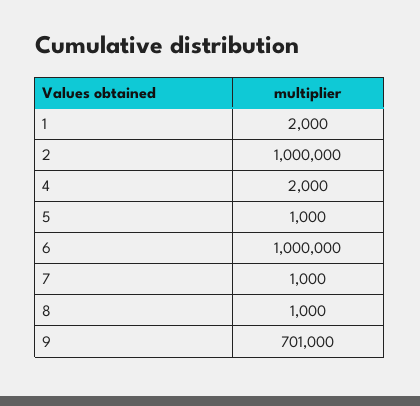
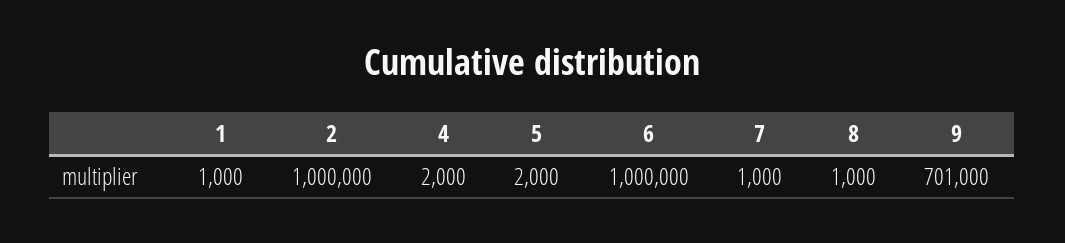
  {
-   "1": 2000,
+   "1": 1000,
    "2": 1000000,
    "4": 2000,
-   "5": 1000,
+   "5": 2000,
    "6": 1000000,
    "7": 1000,
    "8": 1000,
    "9": 701000
  }

